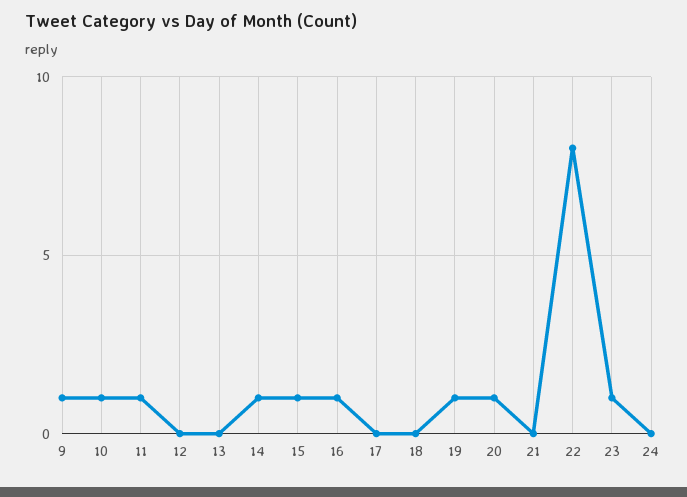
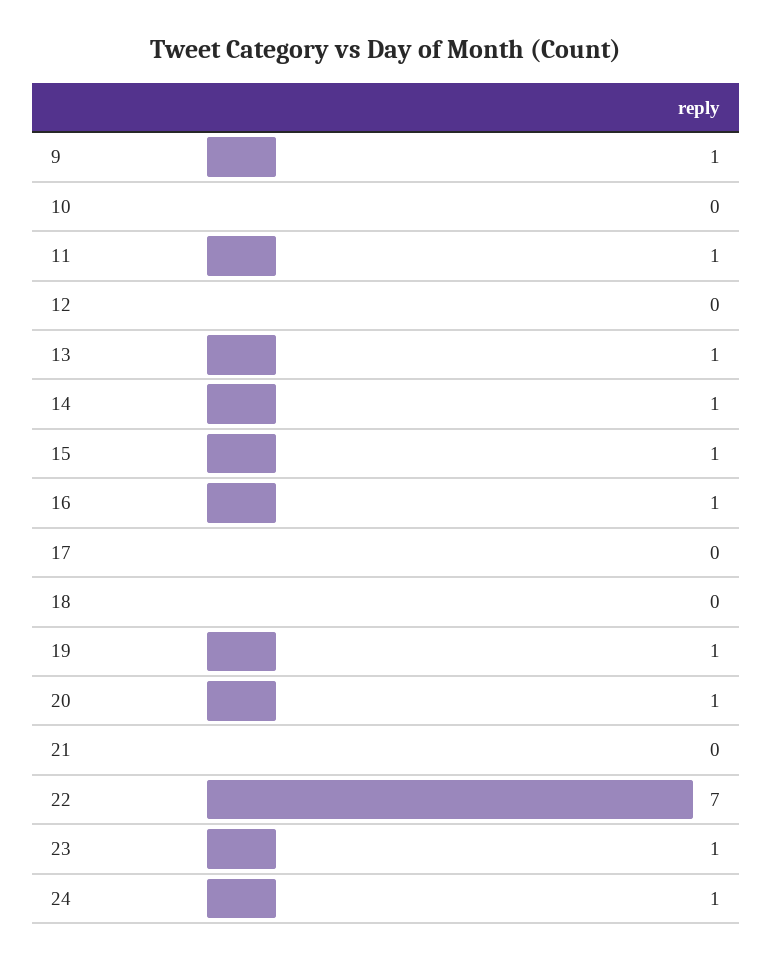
  {
    "9": 1,
-   "10": 1,
+   "10": 0,
    "11": 1,
    "12": 0,
-   "13": 0,
+   "13": 1,
    "14": 1,
    "15": 1,
    "16": 1,
    "17": 0,
    "18": 0,
    "19": 1,
    "20": 1,
    "21": 0,
-   "22": 8,
+   "22": 7,
    "23": 1,
-   "24": 0
+   "24": 1
  }

